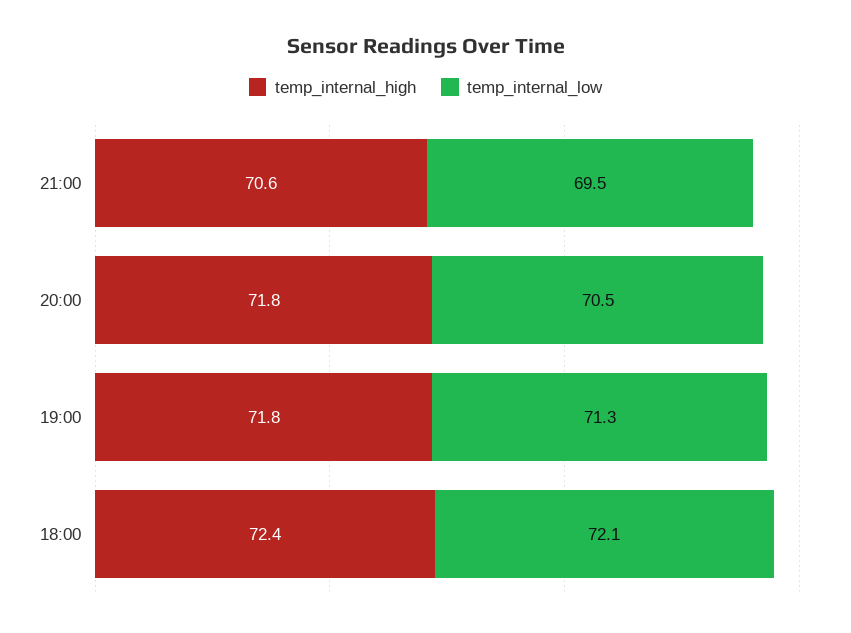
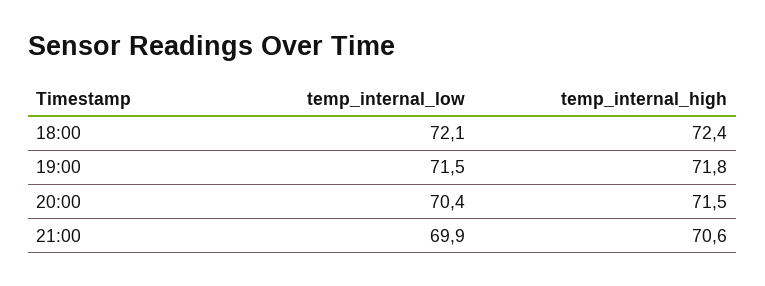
  {
    "temp_internal_high": {
      "21:00": 70.6,
-     "20:00": 71.8,
+     "20:00": 71.5,
      "19:00": 71.8,
      "18:00": 72.4
    },
    "temp_internal_low": {
-     "21:00": 69.5,
+     "21:00": 69.9,
-     "20:00": 70.5,
+     "20:00": 70.4,
-     "19:00": 71.3,
+     "19:00": 71.5,
      "18:00": 72.1
    }
  }

